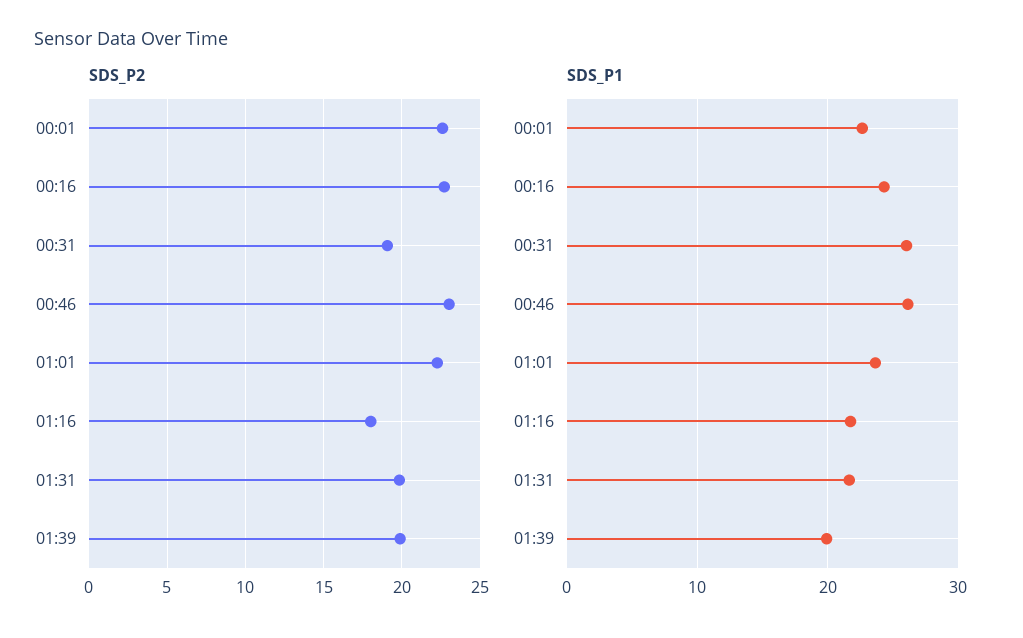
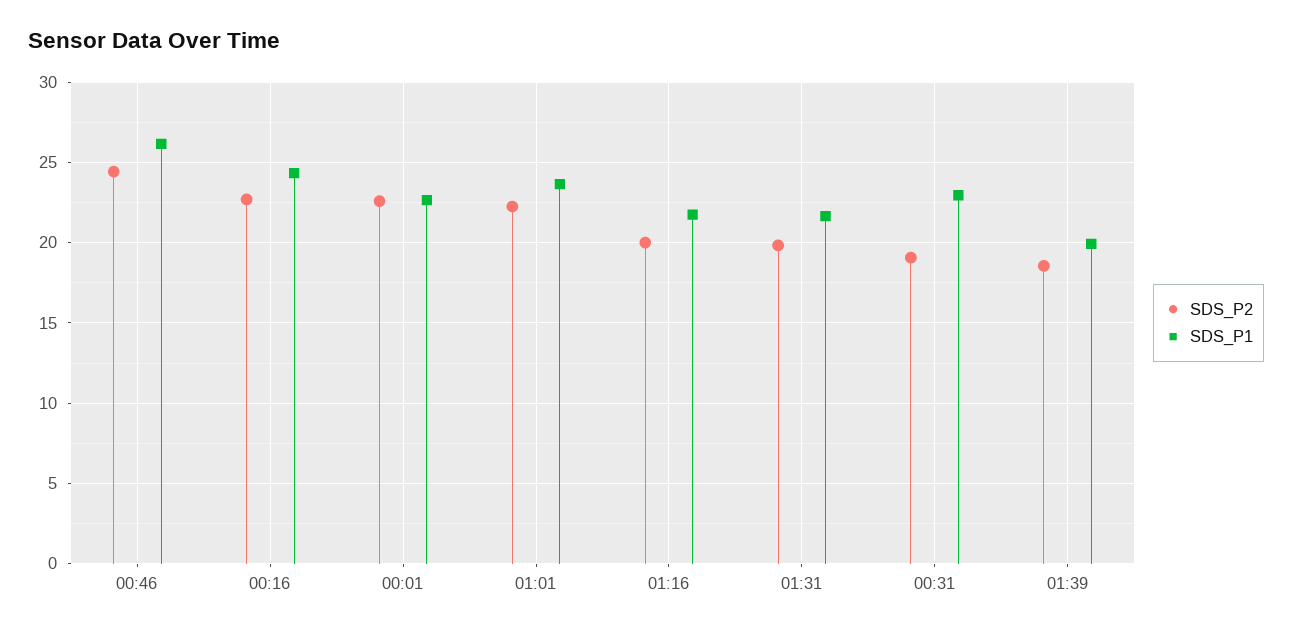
  {
    "SDS_P2": {
      "00:01": 22.5,
      "00:16": 22.5,
      "00:31": 19,
-     "00:46": 23,
+     "00:46": 24.5,
      "01:01": 22.5,
-     "01:16": 18,
+     "01:16": 20,
      "01:31": 20,
-     "01:39": 20
+     "01:39": 18.5
    },
    "SDS_P1": {
      "00:01": 22.5,
      "00:16": 24.5,
-     "00:31": 26,
+     "00:31": 23,
      "00:46": 26,
      "01:01": 23.5,
      "01:16": 22,
      "01:31": 21.5,
      "01:39": 20
    }
  }

